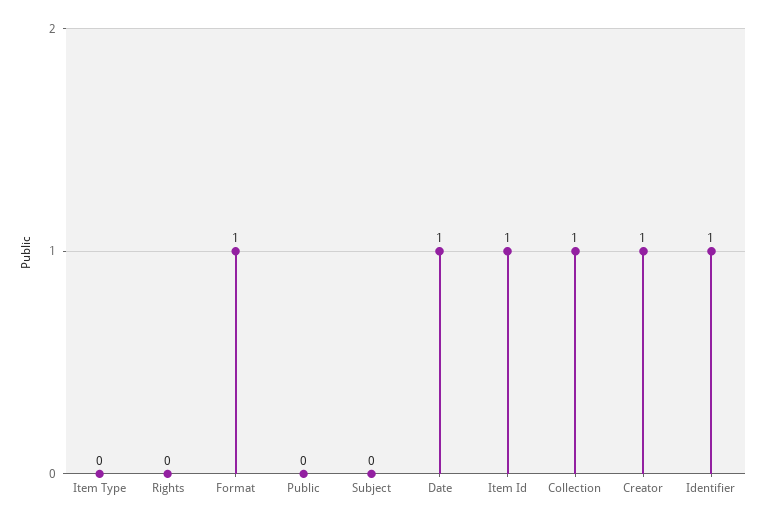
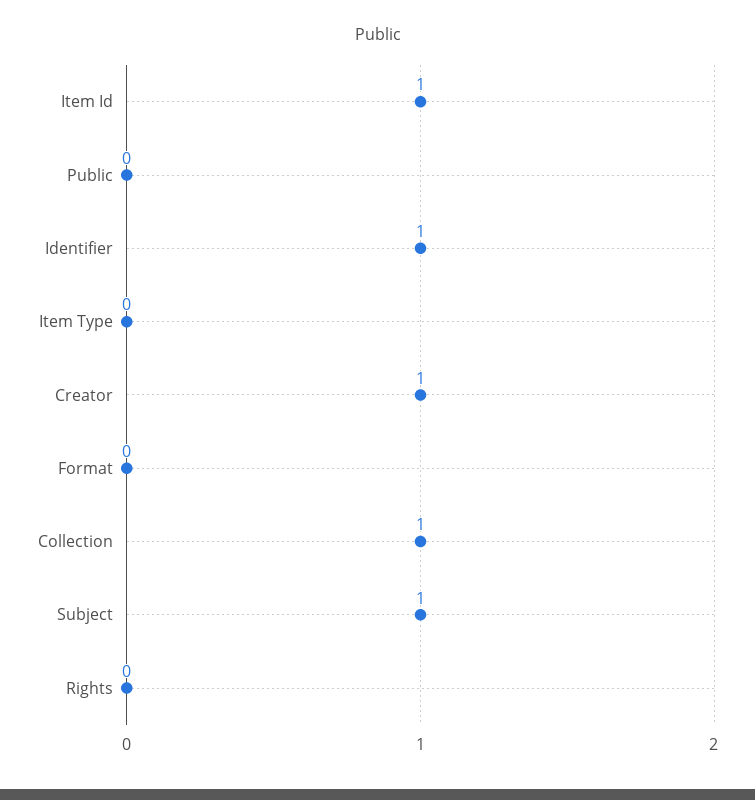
  {
    "Item Type": 0,
    "Rights": 0,
-   "Format": 1,
+   "Format": 0,
    "Public": 0,
-   "Subject": 0,
+   "Subject": 1,
-   "Date": 1,
    "Item Id": 1,
    "Collection": 1,
    "Creator": 1,
    "Identifier": 1
  }

